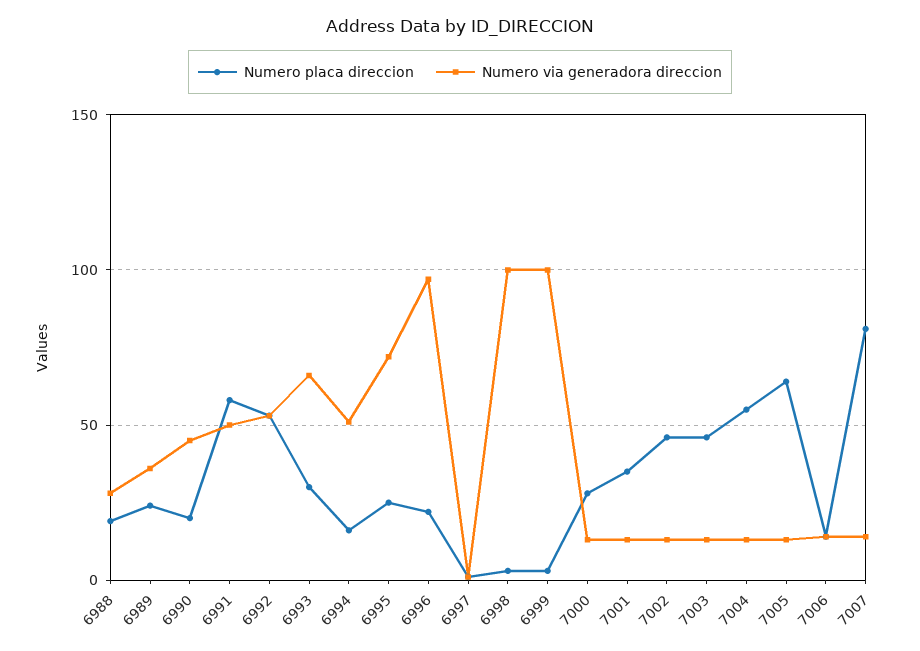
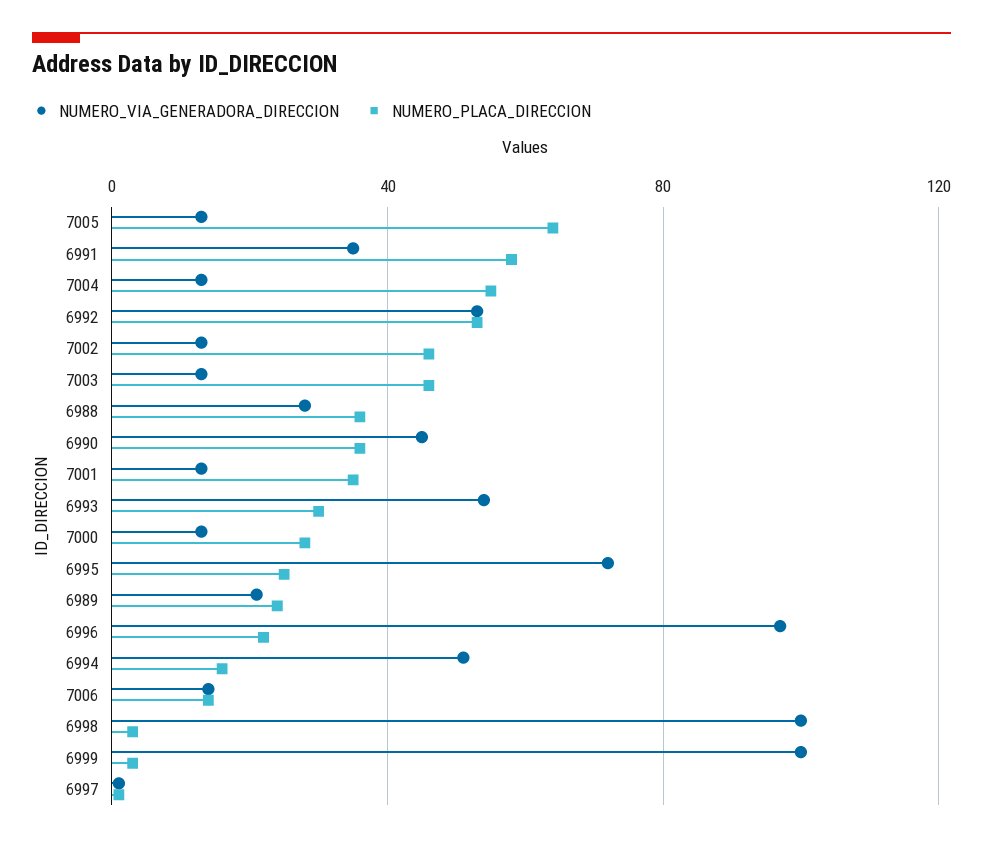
  {
    "Numero placa direccion": {
-     "6988": 20,
+     "6988": 35,
      "6989": 25,
-     "6990": 20,
+     "6990": 35,
      "6991": 60,
      "6992": 55,
      "6993": 30,
      "6994": 15,
      "6995": 25,
      "6996": 20,
      "6997": 0,
      "6998": 5,
      "6999": 5,
      "7000": 30,
      "7001": 35,
      "7002": 45,
      "7003": 45,
      "7004": 55,
      "7005": 65,
-     "7006": 15,
+     "7006": 15
-     "7007": 80
    },
    "Numero via generadora direccion": {
      "6988": 30,
-     "6989": 35,
+     "6989": 20,
      "6990": 45,
-     "6991": 50,
+     "6991": 35,
      "6992": 55,
-     "6993": 65,
+     "6993": 55,
      "6994": 50,
      "6995": 70,
      "6996": 95,
      "6997": 0,
      "6998": 100,
      "6999": 100,
      "7000": 15,
      "7001": 15,
      "7002": 15,
      "7003": 15,
      "7004": 15,
      "7005": 15,
-     "7006": 15,
+     "7006": 15
-     "7007": 15
    }
  }

